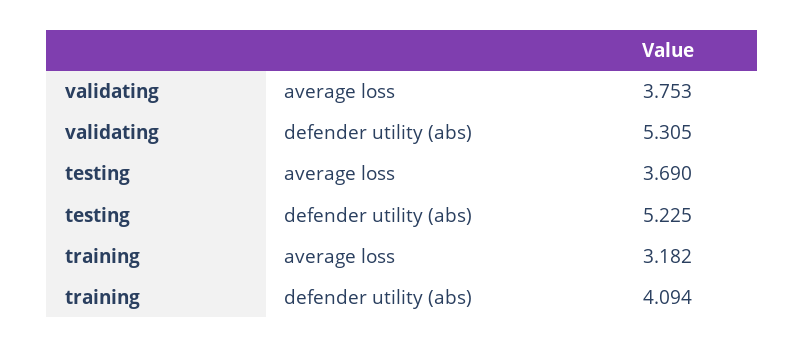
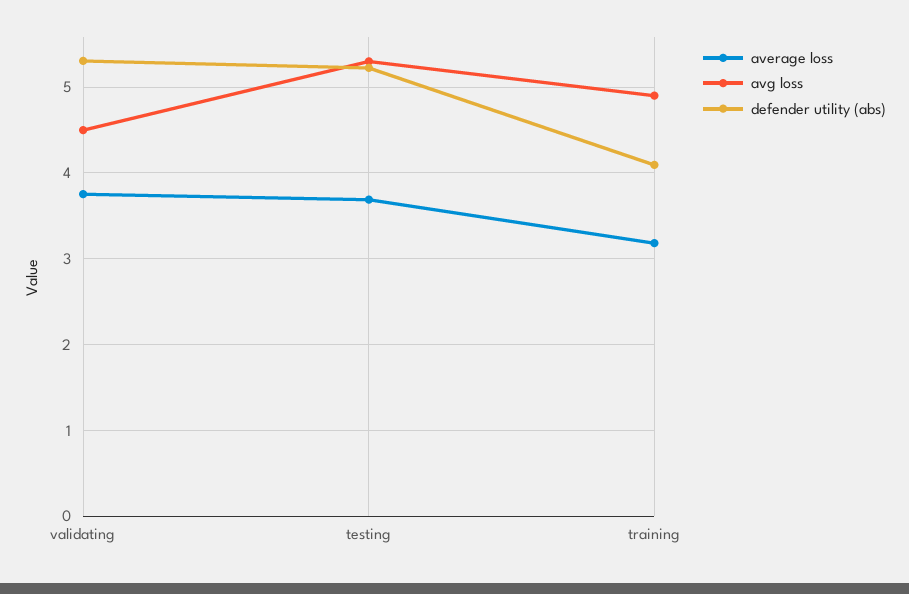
  {
    "average loss": {
      "validating": 3.753,
      "testing": 3.69,
      "training": 3.182
    },
    "defender utility (abs)": {
      "validating": 5.305,
      "testing": 5.225,
      "training": 4.094
-   }
+   },
+   "avg loss": {
+     "validating": 4.5,
+     "testing": 5.3,
+     "training": 4.9
+   }
  }

